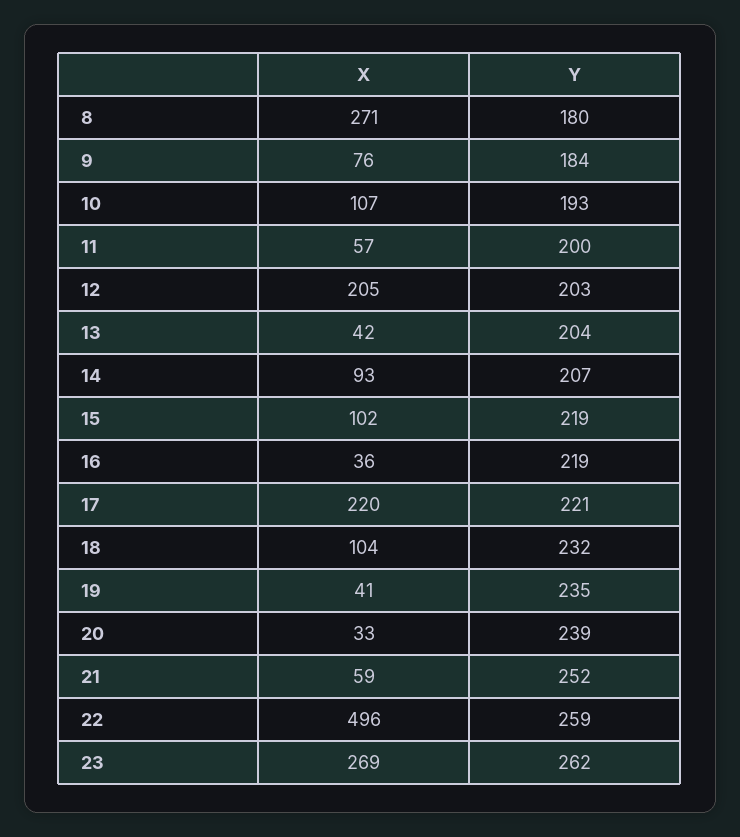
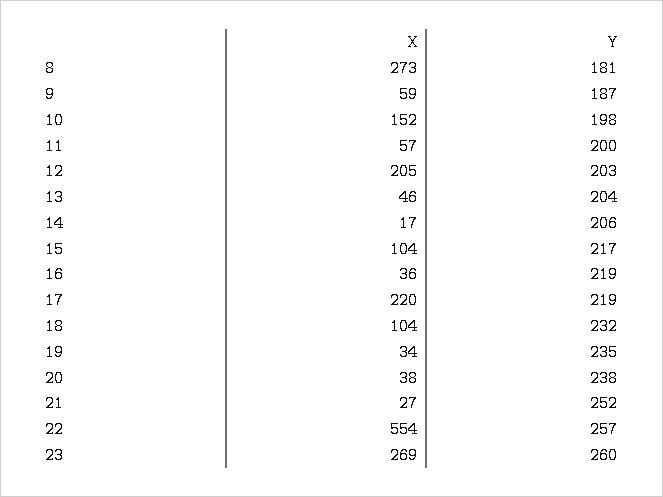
  {
    "X": {
-     "8": 271,
+     "8": 273,
-     "9": 76,
+     "9": 59,
-     "10": 107,
+     "10": 152,
      "11": 57,
      "12": 205,
-     "13": 42,
+     "13": 46,
-     "14": 93,
+     "14": 17,
-     "15": 102,
+     "15": 104,
      "16": 36,
      "17": 220,
      "18": 104,
-     "19": 41,
+     "19": 34,
-     "20": 33,
+     "20": 38,
-     "21": 59,
+     "21": 27,
-     "22": 496,
+     "22": 554,
      "23": 269
    },
    "Y": {
-     "8": 180,
+     "8": 181,
-     "9": 184,
+     "9": 187,
-     "10": 193,
+     "10": 198,
      "11": 200,
      "12": 203,
      "13": 204,
-     "14": 207,
+     "14": 206,
-     "15": 219,
+     "15": 217,
      "16": 219,
-     "17": 221,
+     "17": 219,
      "18": 232,
      "19": 235,
-     "20": 239,
+     "20": 238,
      "21": 252,
-     "22": 259,
+     "22": 257,
-     "23": 262
+     "23": 260
    }
  }

